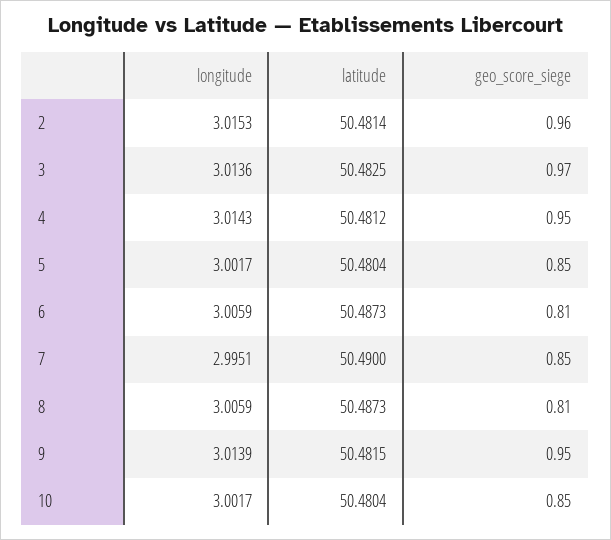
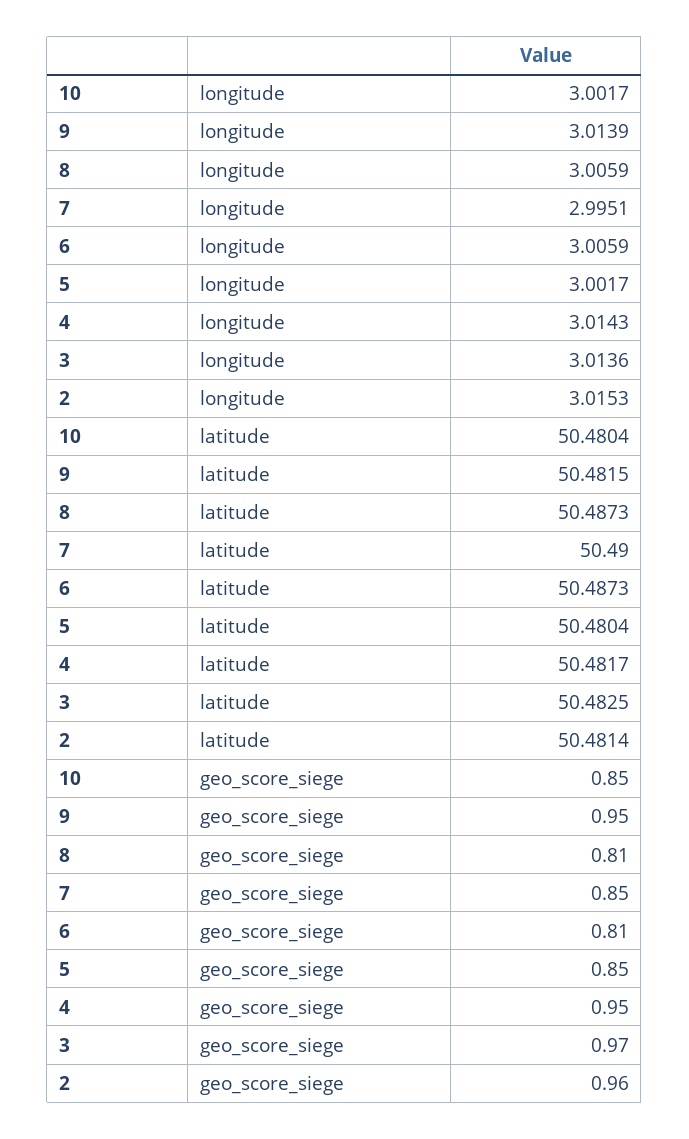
  {
    "longitude": {
      "2": 3.0153,
      "3": 3.0136,
      "4": 3.0143,
      "5": 3.0017,
      "6": 3.0059,
      "7": 2.9951,
      "8": 3.0059,
      "9": 3.0139,
      "10": 3.0017
    },
    "latitude": {
      "2": 50.4814,
      "3": 50.4825,
-     "4": 50.4812,
+     "4": 50.4817,
      "5": 50.4804,
      "6": 50.4873,
      "7": 50.49,
      "8": 50.4873,
      "9": 50.4815,
      "10": 50.4804
    },
    "geo_score_siege": {
      "2": 0.96,
      "3": 0.97,
      "4": 0.95,
      "5": 0.85,
      "6": 0.81,
      "7": 0.85,
      "8": 0.81,
      "9": 0.95,
      "10": 0.85
    }
  }

